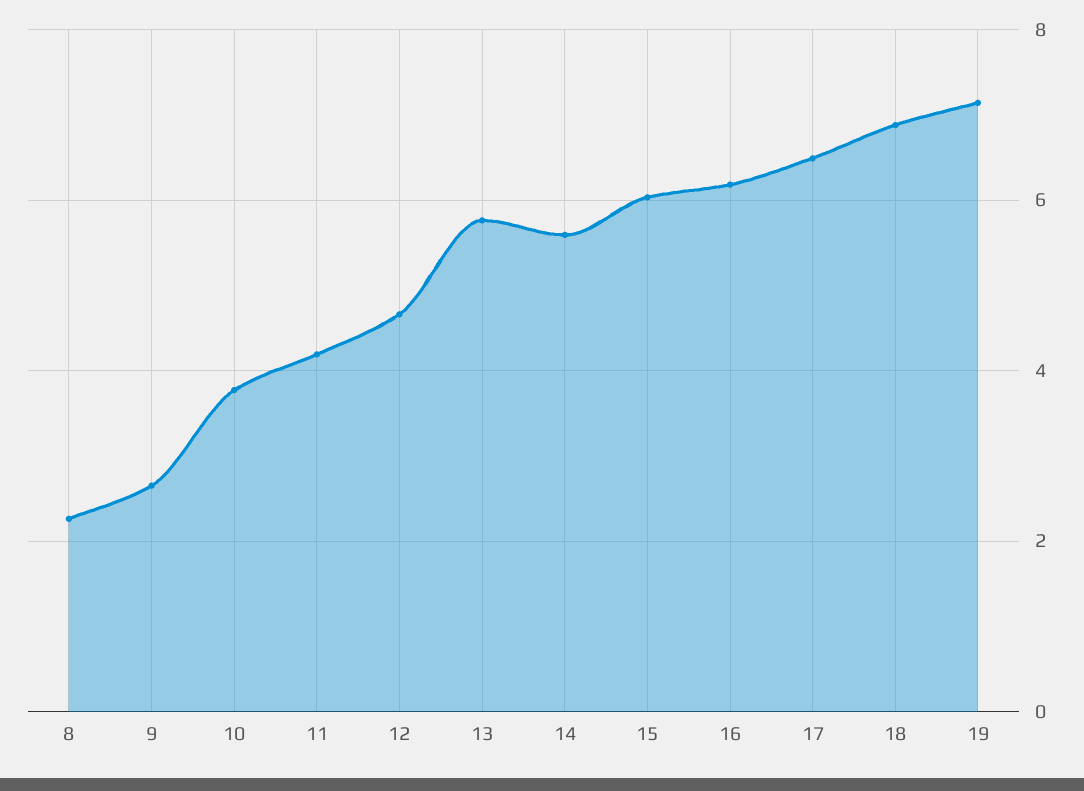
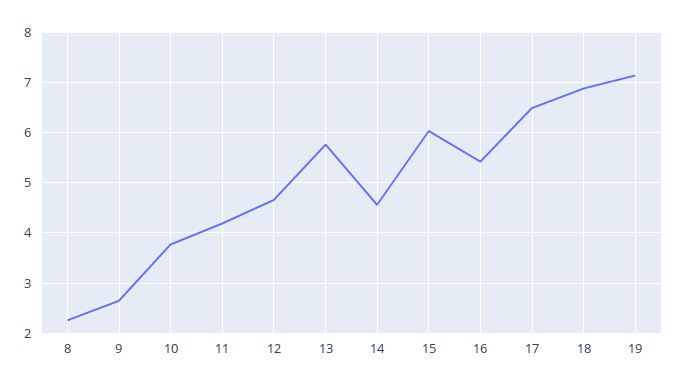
  {
    "8": 2.2,
    "9": 2.6,
    "10": 3.8,
    "11": 4.2,
    "12": 4.6,
    "13": 5.8,
-   "14": 5.6,
+   "14": 4.6,
    "15": 6,
-   "16": 6.2,
+   "16": 5.4,
    "17": 6.4,
    "18": 6.8,
    "19": 7.2
  }

